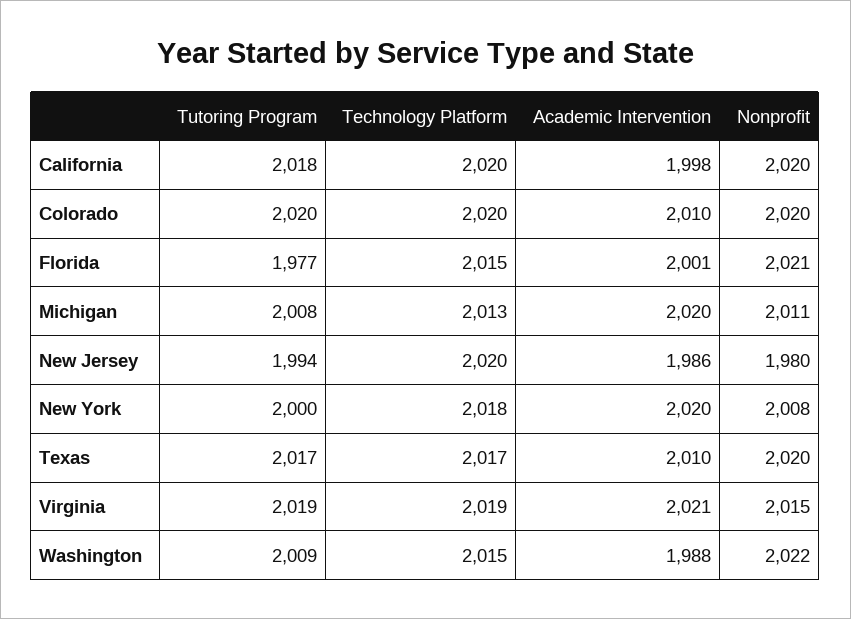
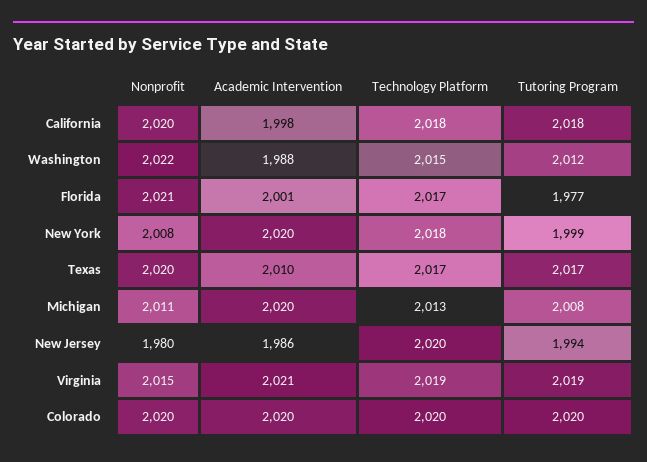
  {
    "Tutoring Program": {
      "California": 2018,
      "Colorado": 2020,
      "Florida": 1977,
      "Michigan": 2008,
      "New Jersey": 1994,
-     "New York": 2000,
+     "New York": 1999,
      "Texas": 2017,
      "Virginia": 2019,
-     "Washington": 2009
+     "Washington": 2012
    },
    "Technology Platform": {
-     "California": 2020,
+     "California": 2018,
      "Colorado": 2020,
-     "Florida": 2015,
+     "Florida": 2017,
      "Michigan": 2013,
      "New Jersey": 2020,
      "New York": 2018,
      "Texas": 2017,
      "Virginia": 2019,
      "Washington": 2015
    },
    "Academic Intervention": {
      "California": 1998,
-     "Colorado": 2010,
+     "Colorado": 2020,
      "Florida": 2001,
      "Michigan": 2020,
      "New Jersey": 1986,
      "New York": 2020,
      "Texas": 2010,
      "Virginia": 2021,
      "Washington": 1988
    },
    "Nonprofit": {
      "California": 2020,
      "Colorado": 2020,
      "Florida": 2021,
      "Michigan": 2011,
      "New Jersey": 1980,
      "New York": 2008,
      "Texas": 2020,
      "Virginia": 2015,
      "Washington": 2022
    }
  }

